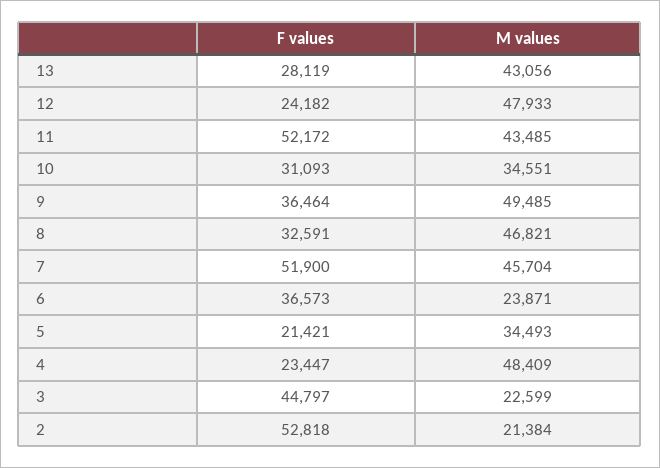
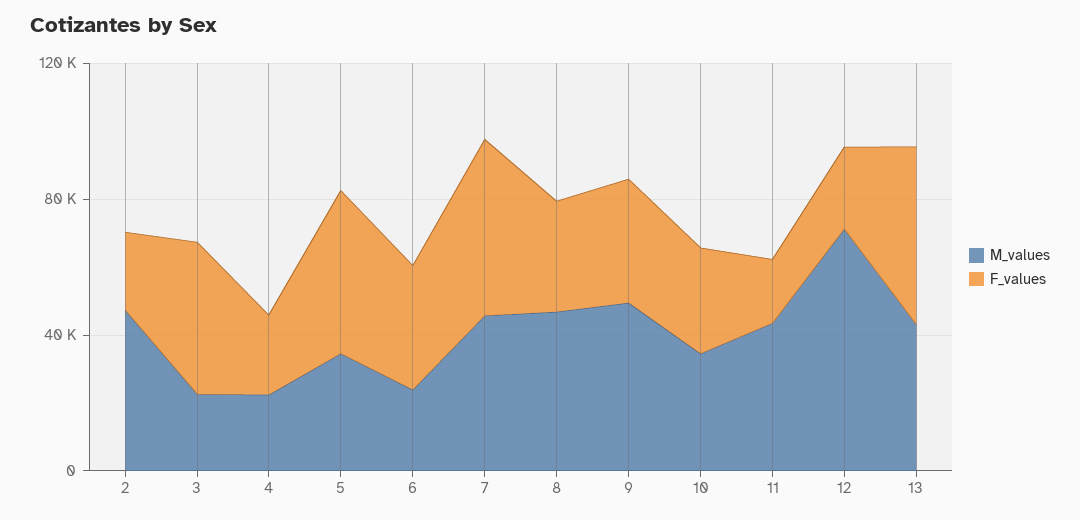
  {
    "F values": {
-     "13": 28119,
+     "13": 50000,
      "12": 24182,
-     "11": 52172,
+     "11": 20000,
      "10": 31093,
      "9": 36464,
      "8": 32591,
      "7": 51900,
      "6": 36573,
-     "5": 21421,
+     "5": 50000,
      "4": 23447,
      "3": 44797,
-     "2": 52818
+     "2": 20000
    },
    "M values": {
      "13": 43056,
-     "12": 47933,
+     "12": 70000,
      "11": 43485,
      "10": 34551,
      "9": 49485,
      "8": 46821,
      "7": 45704,
      "6": 23871,
      "5": 34493,
-     "4": 48409,
+     "4": 20000,
      "3": 22599,
-     "2": 21384
+     "2": 50000
    }
  }

